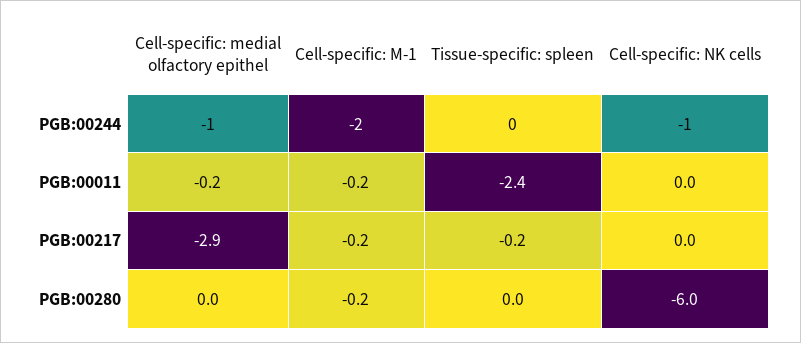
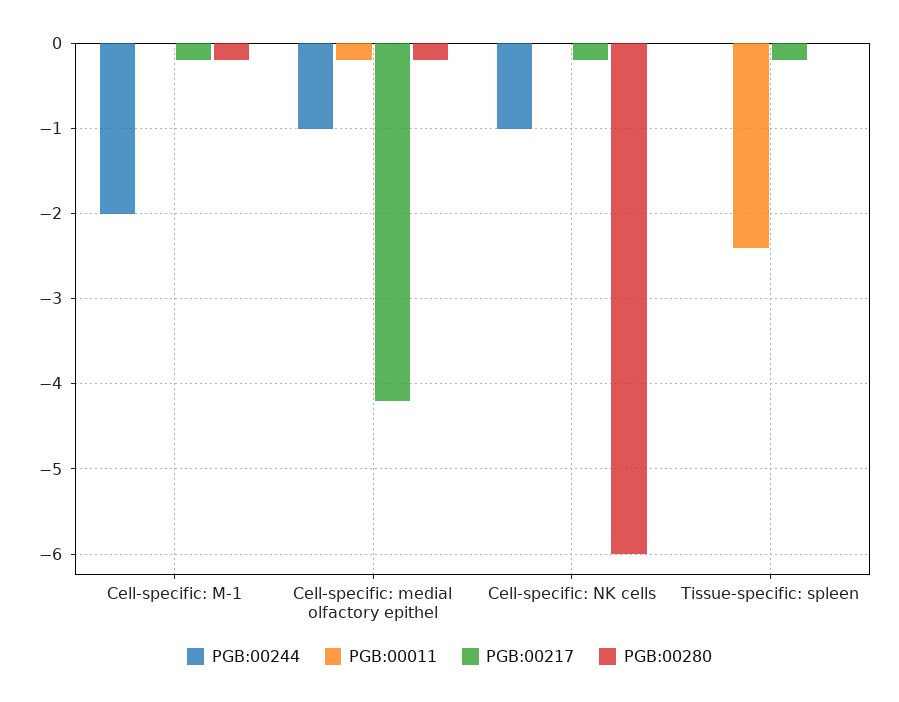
  {
    "PGB:00244": {
      "Cell-specific: medial olfactory epithel": -1,
      "Cell-specific: M-1": -2,
      "Tissue-specific: spleen": 0,
      "Cell-specific: NK cells": -1
    },
    "PGB:00011": {
      "Cell-specific: medial olfactory epithel": -0.2,
-     "Cell-specific: M-1": -0.2,
+     "Cell-specific: M-1": 0,
      "Tissue-specific: spleen": -2.4,
      "Cell-specific: NK cells": 0
    },
    "PGB:00217": {
-     "Cell-specific: medial olfactory epithel": -2.9,
+     "Cell-specific: medial olfactory epithel": -4.2,
      "Cell-specific: M-1": -0.2,
      "Tissue-specific: spleen": -0.2,
-     "Cell-specific: NK cells": 0
+     "Cell-specific: NK cells": -0.2
    },
    "PGB:00280": {
-     "Cell-specific: medial olfactory epithel": 0,
+     "Cell-specific: medial olfactory epithel": -0.2,
      "Cell-specific: M-1": -0.2,
      "Tissue-specific: spleen": 0,
      "Cell-specific: NK cells": -6
    }
  }

